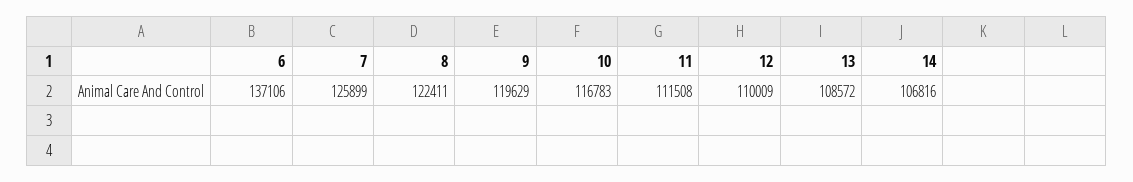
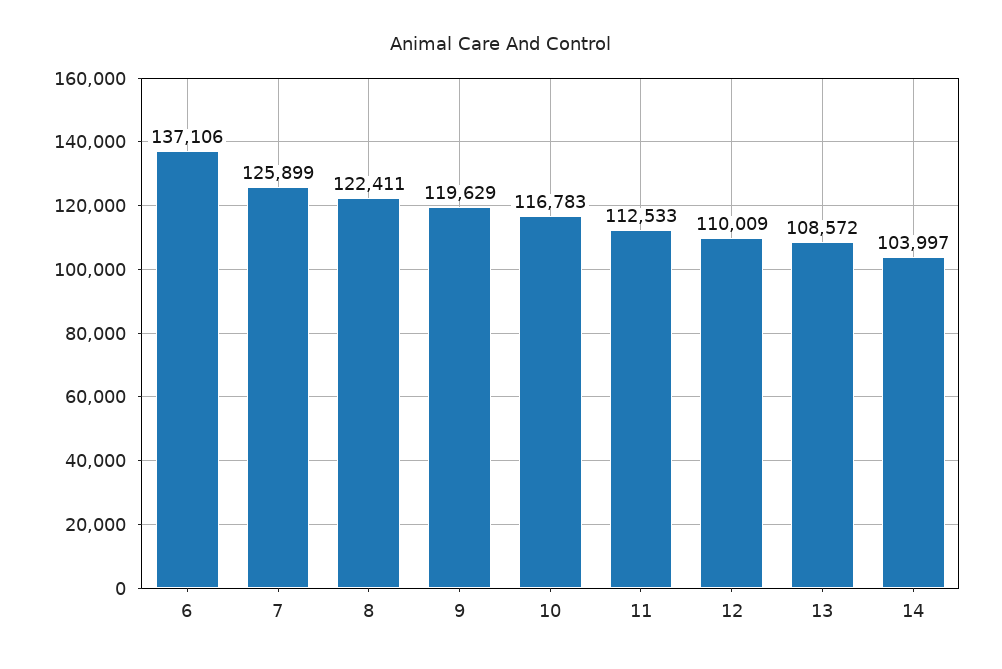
  {
    "6": 137106,
    "7": 125899,
    "8": 122411,
    "9": 119629,
    "10": 116783,
-   "11": 111508,
+   "11": 112533,
    "12": 110009,
    "13": 108572,
-   "14": 106816
+   "14": 103997
  }

